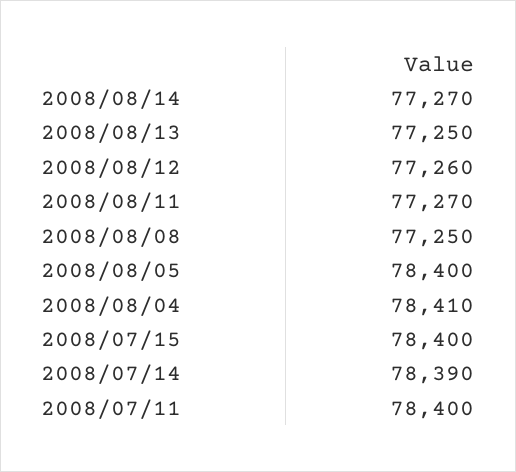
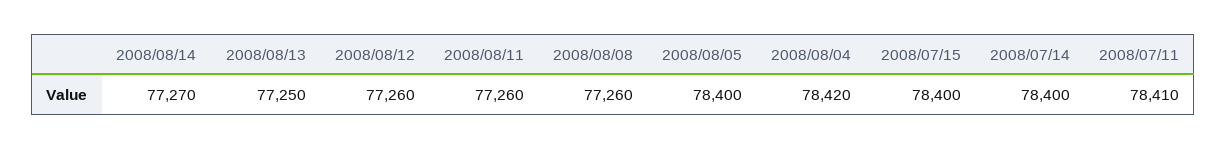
  {
    "2008/08/14": 77270,
    "2008/08/13": 77250,
    "2008/08/12": 77260,
-   "2008/08/11": 77270,
+   "2008/08/11": 77260,
-   "2008/08/08": 77250,
+   "2008/08/08": 77260,
    "2008/08/05": 78400,
-   "2008/08/04": 78410,
+   "2008/08/04": 78420,
    "2008/07/15": 78400,
-   "2008/07/14": 78390,
+   "2008/07/14": 78400,
-   "2008/07/11": 78400
+   "2008/07/11": 78410
  }

